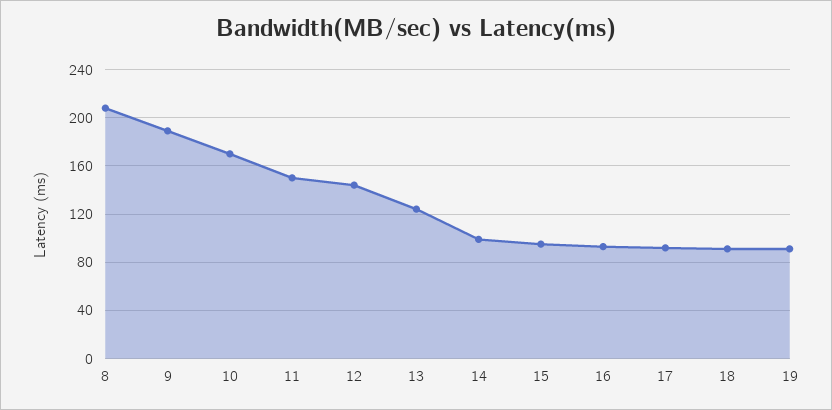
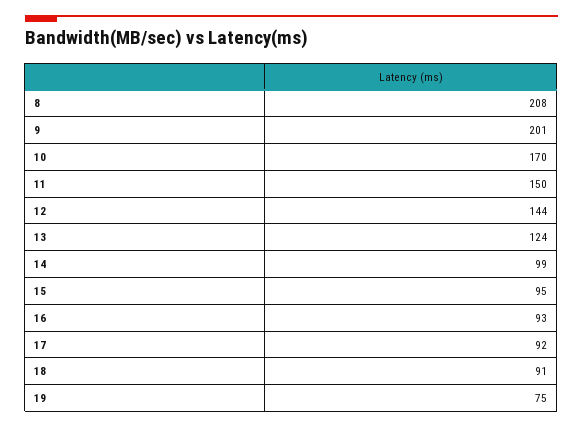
  {
    "8": 208,
-   "9": 190,
+   "9": 201,
    "10": 170,
    "11": 150,
    "12": 144,
    "13": 124,
    "14": 99,
    "15": 95,
    "16": 93,
    "17": 92,
    "18": 91,
-   "19": 90
+   "19": 75
  }

